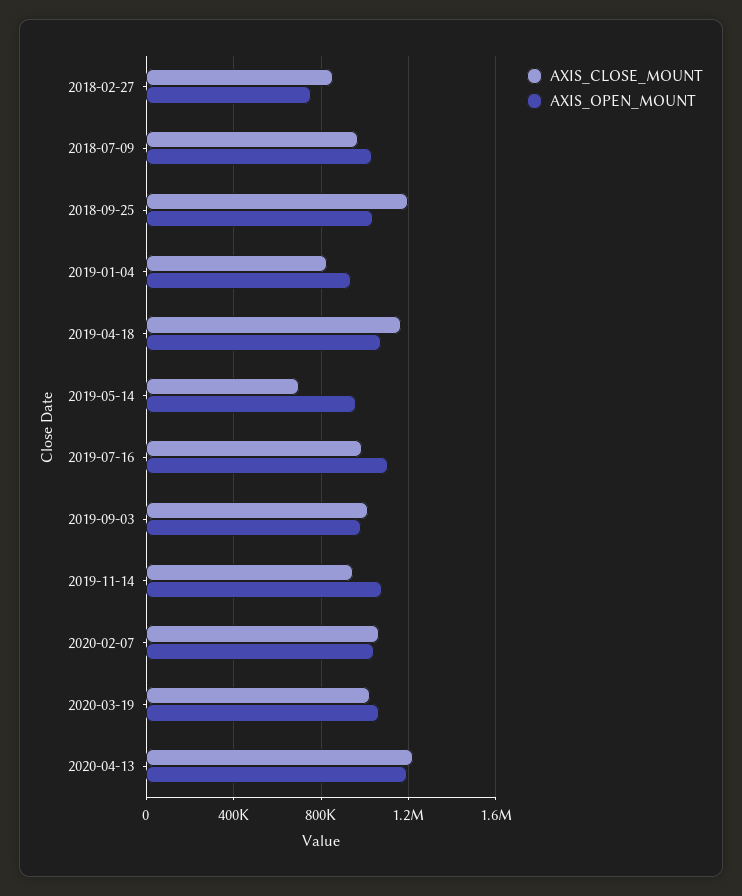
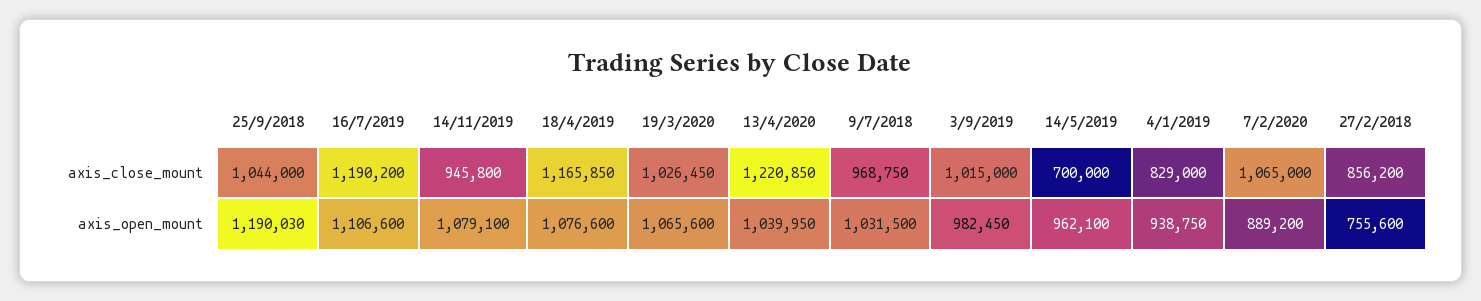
  {
    "AXIS_CLOSE_MOUNT": {
      "2018-02-27": 856200,
      "2018-07-09": 968750,
-     "2018-09-25": 1200000,
+     "2018-09-25": 1044000,
      "2019-01-04": 829000,
      "2019-04-18": 1165850,
      "2019-05-14": 700000,
-     "2019-07-16": 1000000,
+     "2019-07-16": 1190200,
      "2019-09-03": 1015000,
      "2019-11-14": 945800,
      "2020-02-07": 1065000,
      "2020-03-19": 1026450,
      "2020-04-13": 1220850
    },
    "AXIS_OPEN_MOUNT": {
      "2018-02-27": 755600,
      "2018-07-09": 1031500,
-     "2018-09-25": 1050000,
+     "2018-09-25": 1190030,
      "2019-01-04": 938750,
      "2019-04-18": 1076600,
      "2019-05-14": 962100,
      "2019-07-16": 1106600,
      "2019-09-03": 982450,
      "2019-11-14": 1079100,
-     "2020-02-07": 1050000,
+     "2020-02-07": 889200,
      "2020-03-19": 1065600,
-     "2020-04-13": 1200000
+     "2020-04-13": 1039950
    }
  }

